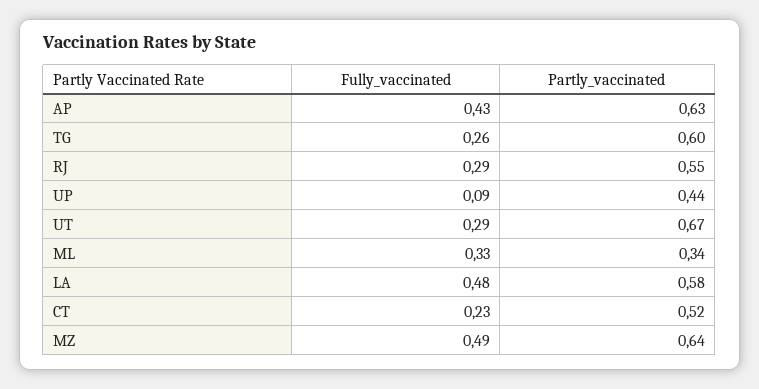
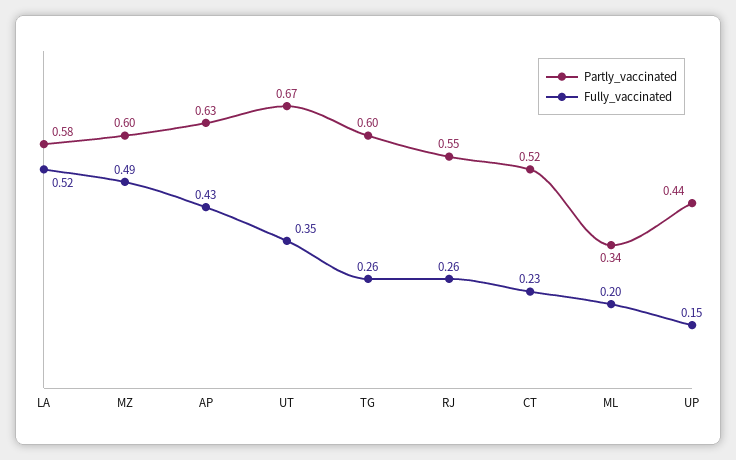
  {
    "Fully_vaccinated": {
      "AP": 0.43,
      "TG": 0.26,
-     "RJ": 0.29,
+     "RJ": 0.26,
-     "UP": 0.09,
+     "UP": 0.15,
-     "UT": 0.29,
+     "UT": 0.35,
-     "ML": 0.33,
+     "ML": 0.2,
-     "LA": 0.48,
+     "LA": 0.52,
      "CT": 0.23,
      "MZ": 0.49
    },
    "Partly_vaccinated": {
      "AP": 0.63,
      "TG": 0.6,
      "RJ": 0.55,
      "UP": 0.44,
      "UT": 0.67,
      "ML": 0.34,
      "LA": 0.58,
      "CT": 0.52,
-     "MZ": 0.64
+     "MZ": 0.6
    }
  }

